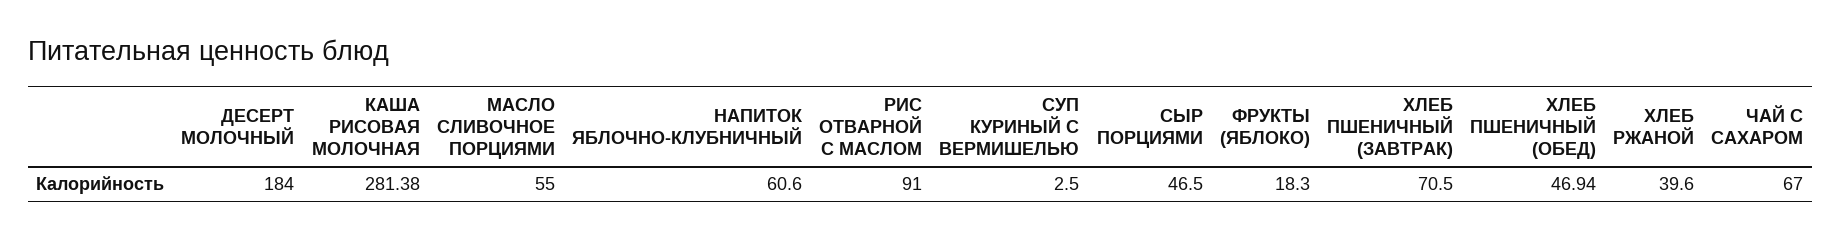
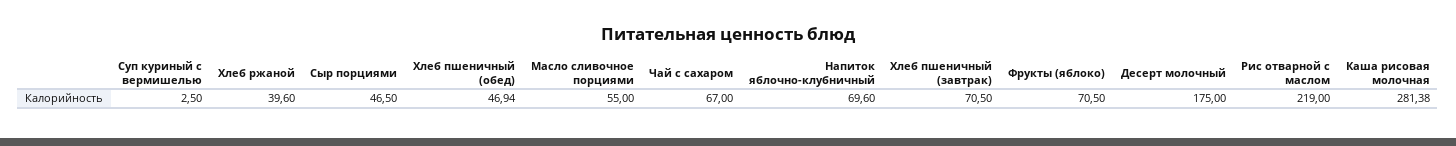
  {
-   "ДЕСЕРТ МОЛОЧНЫЙ": 184,
+   "ДЕСЕРТ МОЛОЧНЫЙ": 175,
    "КАША РИСОВАЯ МОЛОЧНАЯ": 281.38,
    "МАСЛО СЛИВОЧНОЕ ПОРЦИЯМИ": 55,
-   "НАПИТОК ЯБЛОЧНО-КЛУБНИЧНЫЙ": 60.6,
+   "НАПИТОК ЯБЛОЧНО-КЛУБНИЧНЫЙ": 69.6,
-   "РИС ОТВАРНОЙ С МАСЛОМ": 91,
+   "РИС ОТВАРНОЙ С МАСЛОМ": 219,
    "СУП КУРИНЫЙ С ВЕРМИШЕЛЬЮ": 2.5,
    "СЫР ПОРЦИЯМИ": 46.5,
-   "ФРУКТЫ (ЯБЛОКО)": 18.3,
+   "ФРУКТЫ (ЯБЛОКО)": 70.5,
    "ХЛЕБ ПШЕНИЧНЫЙ (ЗАВТРАК)": 70.5,
    "ХЛЕБ ПШЕНИЧНЫЙ (ОБЕД)": 46.94,
    "ХЛЕБ РЖАНОЙ": 39.6,
    "ЧАЙ С САХАРОМ": 67
  }

